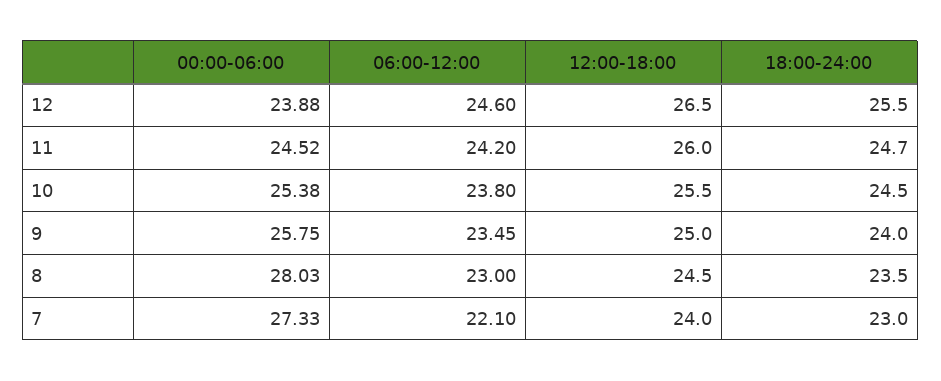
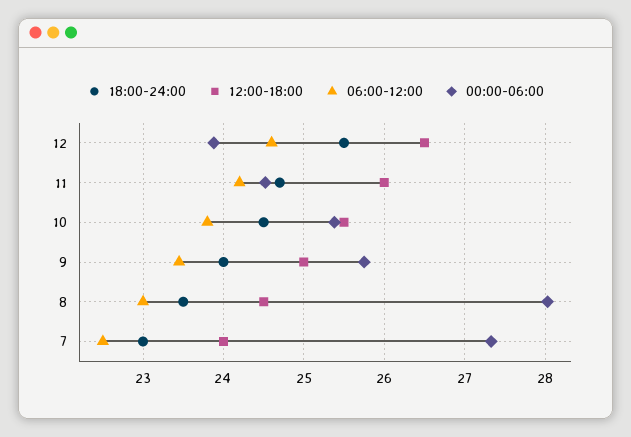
  {
    "00:00-06:00": {
      "12": 23.88,
      "11": 24.52,
      "10": 25.38,
      "9": 25.75,
      "8": 28.03,
      "7": 27.33
    },
    "06:00-12:00": {
      "12": 24.6,
      "11": 24.2,
      "10": 23.8,
      "9": 23.45,
      "8": 23,
-     "7": 22.1
+     "7": 22.5
    },
    "12:00-18:00": {
      "12": 26.5,
      "11": 26,
      "10": 25.5,
      "9": 25,
      "8": 24.5,
      "7": 24
    },
    "18:00-24:00": {
      "12": 25.5,
      "11": 24.7,
      "10": 24.5,
      "9": 24,
      "8": 23.5,
      "7": 23
    }
  }

